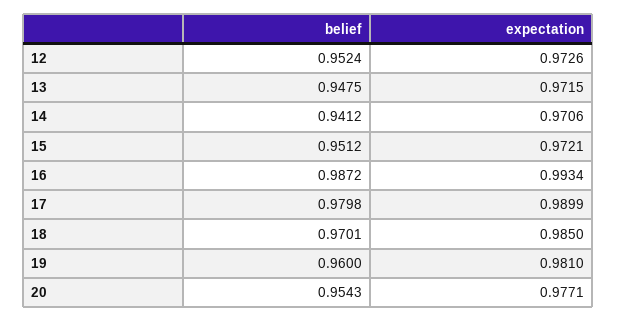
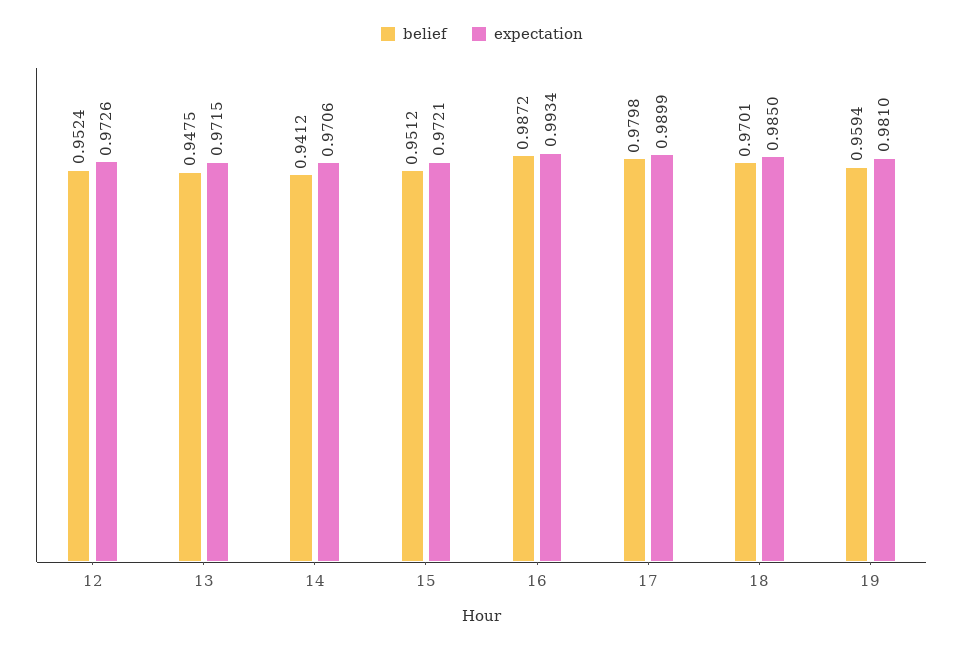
  {
    "belief": {
      "12": 0.9524,
      "13": 0.9475,
      "14": 0.9412,
      "15": 0.9512,
      "16": 0.9872,
      "17": 0.9798,
      "18": 0.9701,
-     "19": 0.96,
+     "19": 0.9594
-     "20": 0.9543
    },
    "expectation": {
      "12": 0.9726,
      "13": 0.9715,
      "14": 0.9706,
      "15": 0.9721,
      "16": 0.9934,
      "17": 0.9899,
      "18": 0.985,
-     "19": 0.981,
+     "19": 0.981
-     "20": 0.9771
    }
  }

